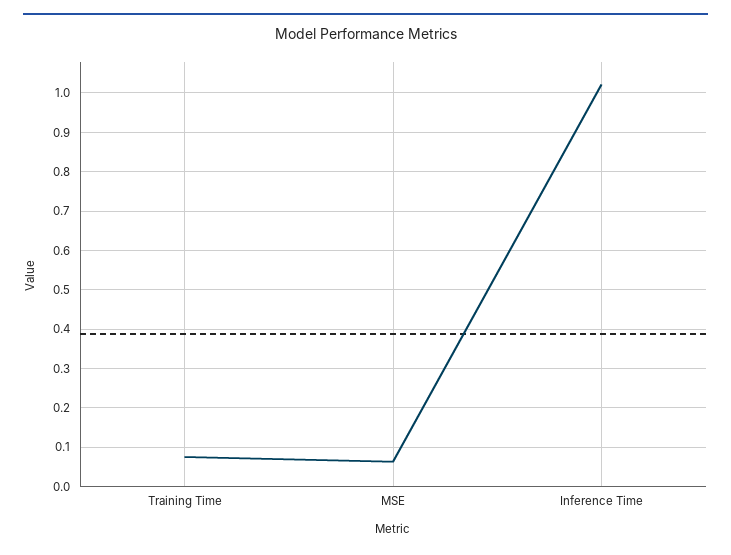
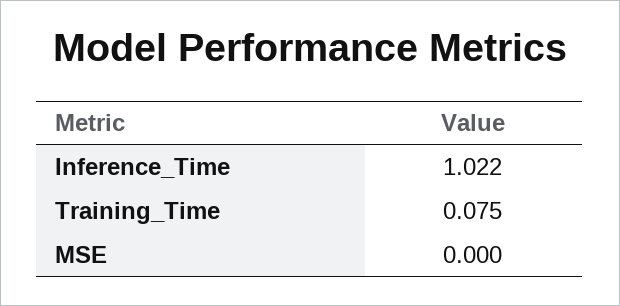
  {
    "Training Time": 0.075,
-   "MSE": 0.06,
+   "MSE": 0,
    "Inference Time": 1.022
  }

